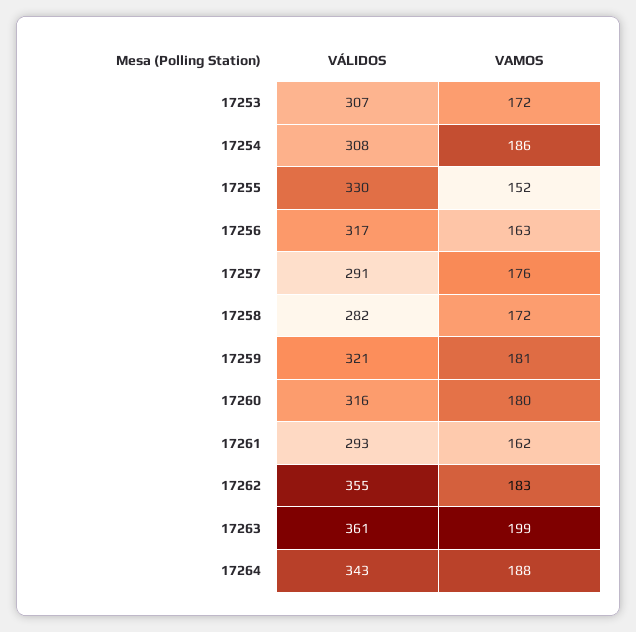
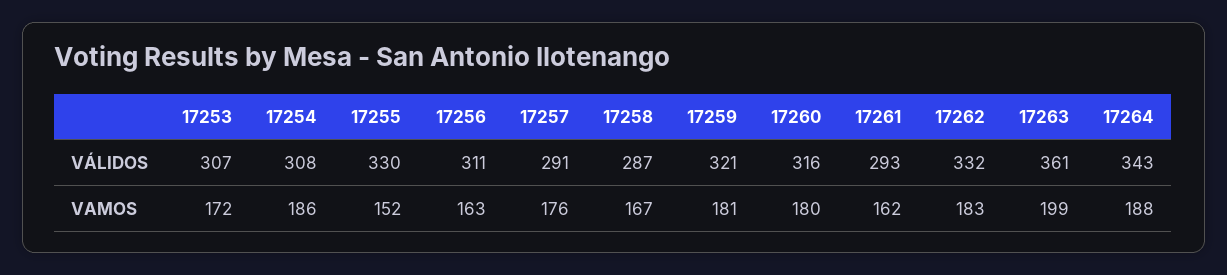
  {
    "VÁLIDOS": {
      "17253": 307,
      "17254": 308,
      "17255": 330,
-     "17256": 317,
+     "17256": 311,
      "17257": 291,
-     "17258": 282,
+     "17258": 287,
      "17259": 321,
      "17260": 316,
      "17261": 293,
-     "17262": 355,
+     "17262": 332,
      "17263": 361,
      "17264": 343
    },
    "VAMOS": {
      "17253": 172,
      "17254": 186,
      "17255": 152,
      "17256": 163,
      "17257": 176,
-     "17258": 172,
+     "17258": 167,
      "17259": 181,
      "17260": 180,
      "17261": 162,
      "17262": 183,
      "17263": 199,
      "17264": 188
    }
  }

